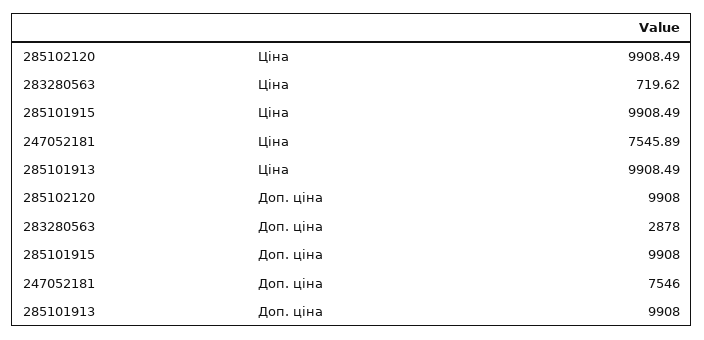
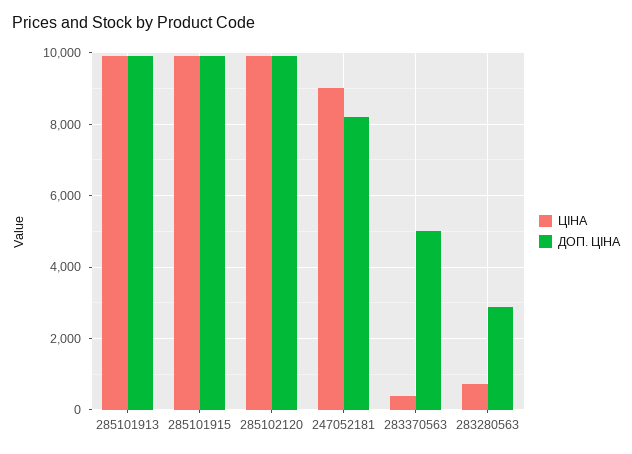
  {
    "Ціна": {
      "285102120": 9908.49,
      "283280563": 719.62,
      "285101915": 9908.49,
-     "247052181": 7545.89,
+     "247052181": 9000,
-     "285101913": 9908.49
+     "285101913": 9908.49,
+     "283370563": 400
    },
    "Доп. ціна": {
      "285102120": 9908,
      "283280563": 2878,
      "285101915": 9908,
-     "247052181": 7546,
+     "247052181": 8200,
-     "285101913": 9908
+     "285101913": 9908,
+     "283370563": 5000
    }
  }

